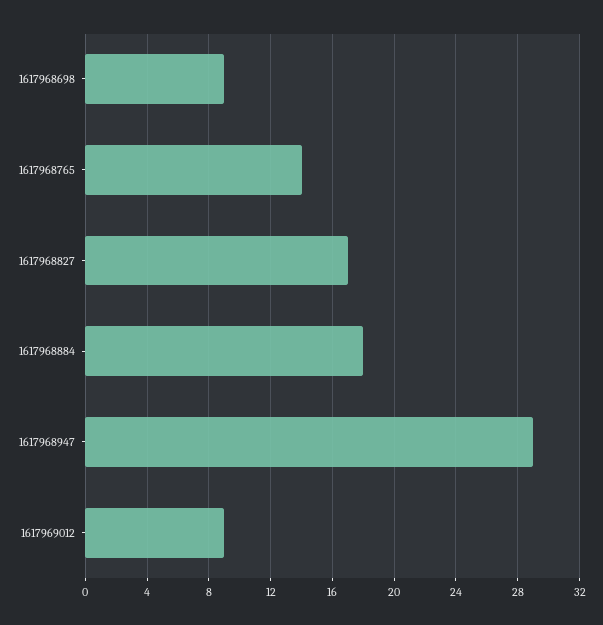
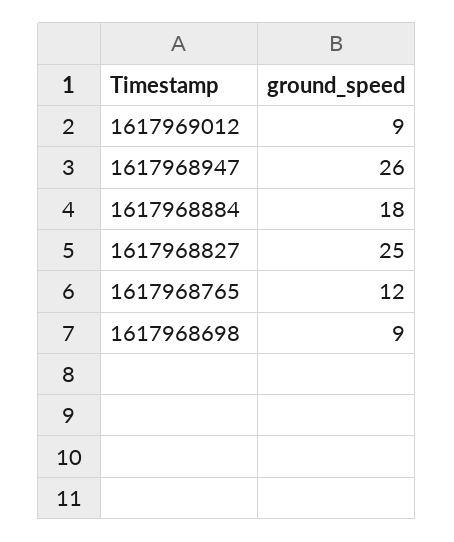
  {
    "1617968698": 9,
-   "1617968765": 14,
+   "1617968765": 12,
-   "1617968827": 17,
+   "1617968827": 25,
    "1617968884": 18,
-   "1617968947": 29,
+   "1617968947": 26,
    "1617969012": 9
  }

